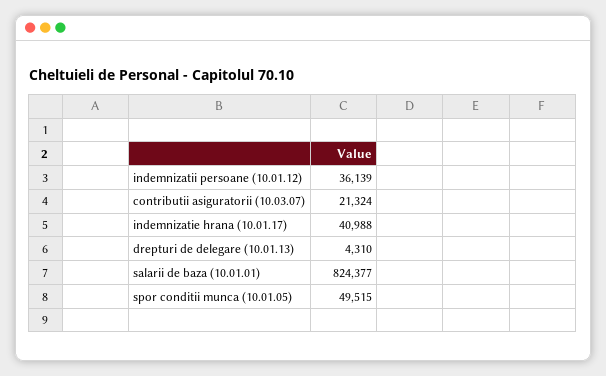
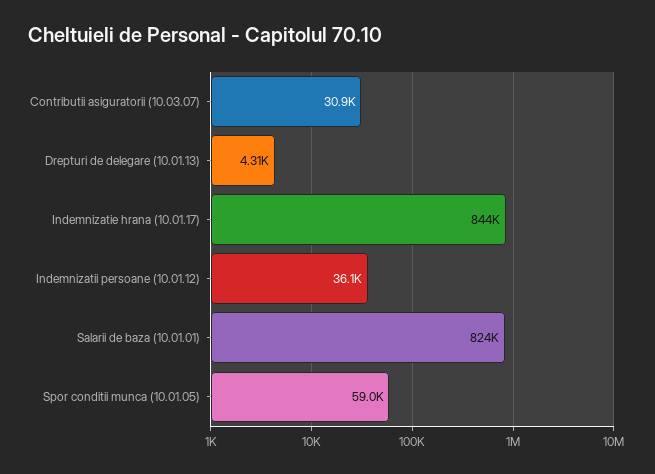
  {
    "indemnizatii persoane (10.01.12)": 36139,
-   "contributii asiguratorii (10.03.07)": 21324,
+   "contributii asiguratorii (10.03.07)": 30900,
-   "indemnizatie hrana (10.01.17)": 40988,
+   "indemnizatie hrana (10.01.17)": 844000,
    "drepturi de delegare (10.01.13)": 4310,
    "salarii de baza (10.01.01)": 824377,
-   "spor conditii munca (10.01.05)": 49515
+   "spor conditii munca (10.01.05)": 59000
  }

